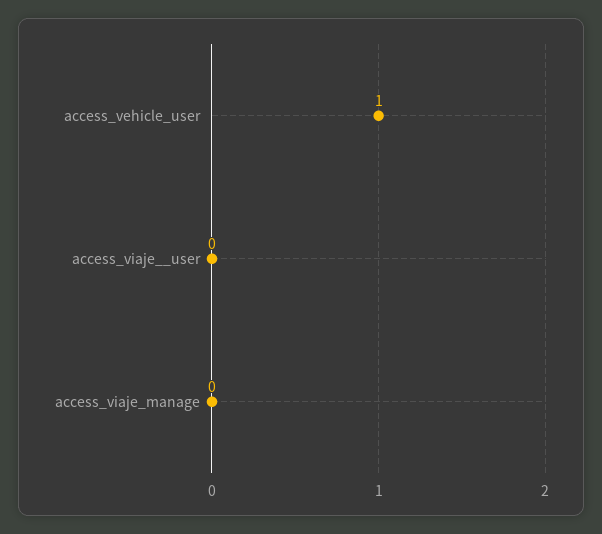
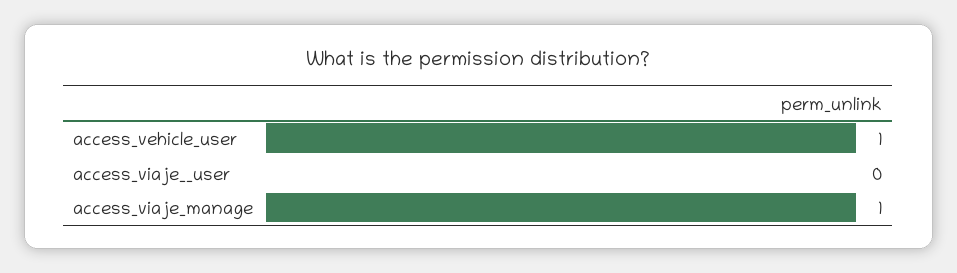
  {
    "access_vehicle_user": 1,
    "access_viaje__user": 0,
-   "access_viaje_manage": 0
+   "access_viaje_manage": 1
  }

